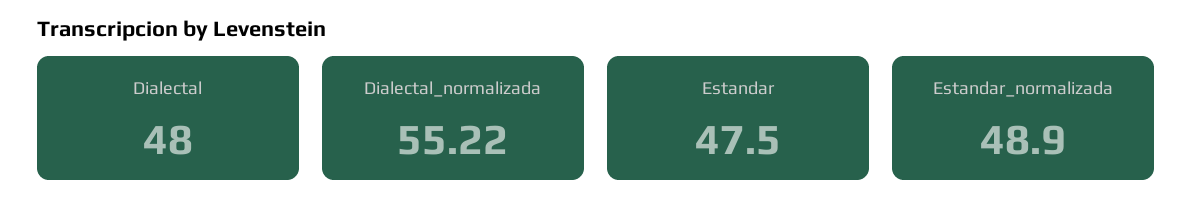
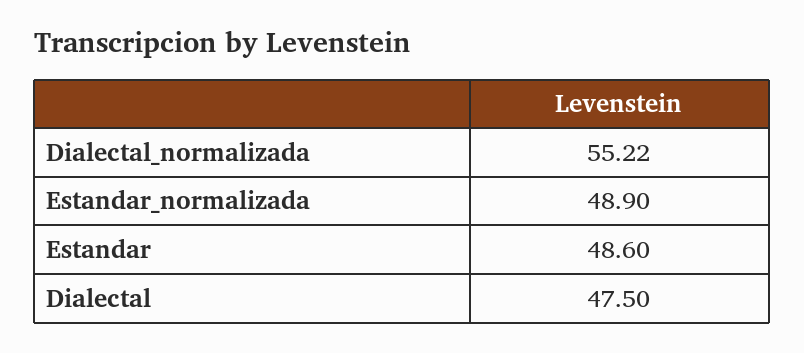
  {
-   "Dialectal": 48,
+   "Dialectal": 47.5,
    "Dialectal_normalizada": 55.22,
-   "Estandar": 47.5,
+   "Estandar": 48.6,
    "Estandar_normalizada": 48.9
  }

